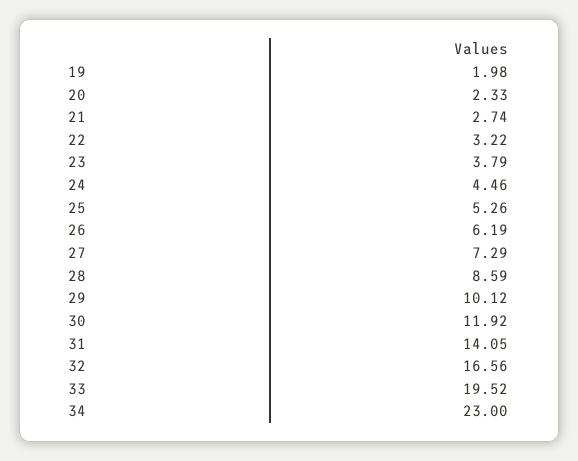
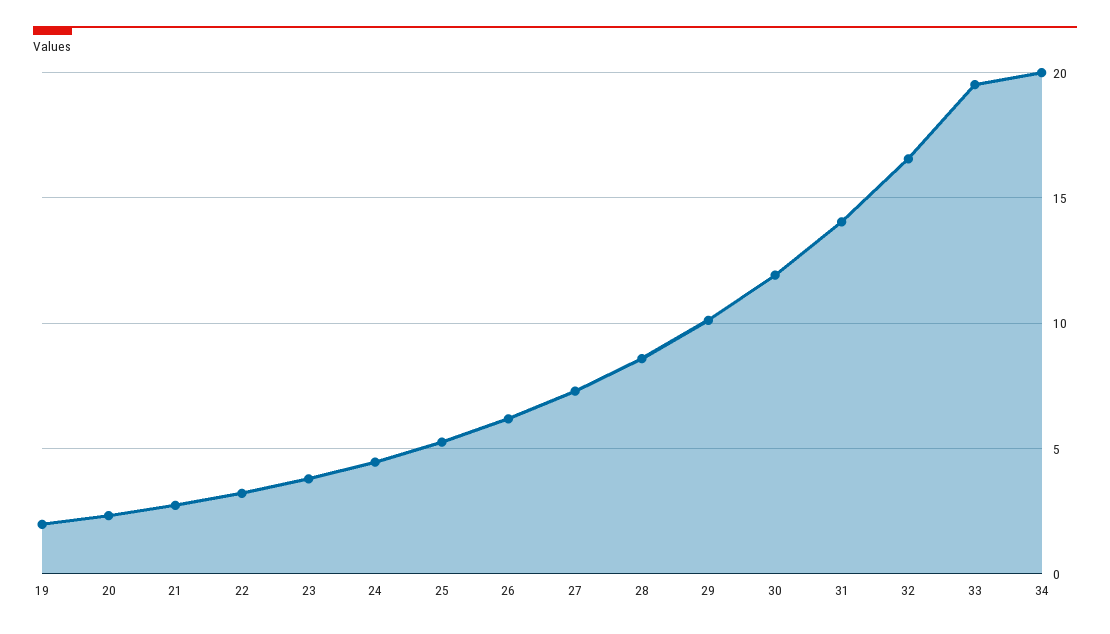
  {
    "19": 1.98,
    "20": 2.33,
    "21": 2.74,
    "22": 3.22,
    "23": 3.79,
    "24": 4.46,
    "25": 5.26,
    "26": 6.19,
    "27": 7.29,
    "28": 8.59,
    "29": 10.12,
    "30": 11.92,
    "31": 14.05,
    "32": 16.56,
    "33": 19.52,
-   "34": 23
+   "34": 20
  }

